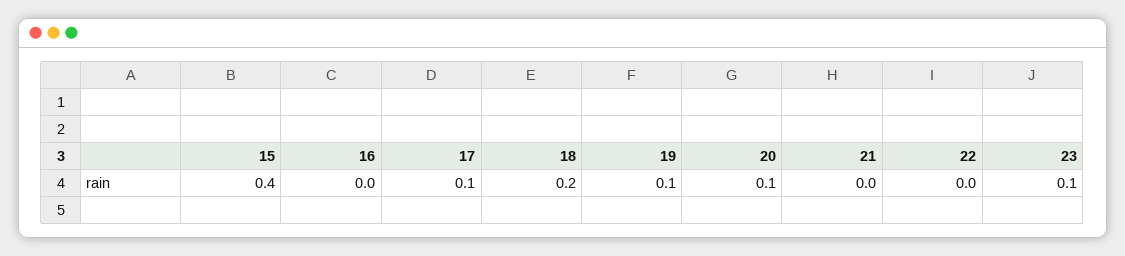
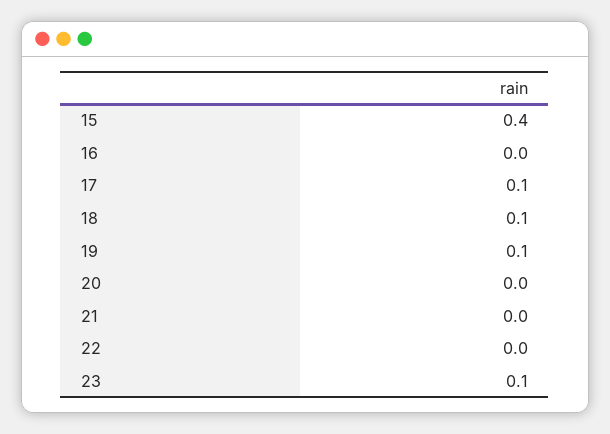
  {
    "15": 0.4,
    "16": 0,
    "17": 0.1,
-   "18": 0.2,
+   "18": 0.1,
    "19": 0.1,
-   "20": 0.1,
+   "20": 0,
    "21": 0,
    "22": 0,
    "23": 0.1
  }

